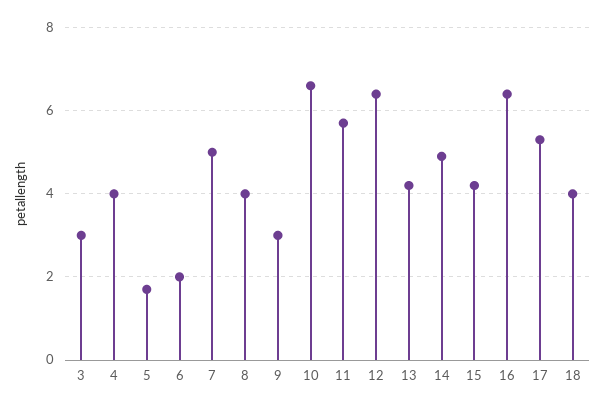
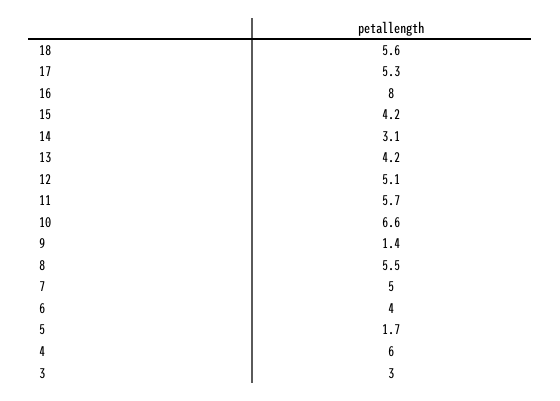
  {
    "3": 3,
-   "4": 4,
+   "4": 6,
    "5": 1.7,
-   "6": 2,
+   "6": 4,
    "7": 5,
-   "8": 4,
+   "8": 5.5,
-   "9": 3,
+   "9": 1.4,
    "10": 6.6,
    "11": 5.7,
-   "12": 6.5,
+   "12": 5.1,
    "13": 4.2,
-   "14": 5,
+   "14": 3.1,
    "15": 4.2,
-   "16": 6.5,
+   "16": 8,
    "17": 5.3,
-   "18": 4
+   "18": 5.6
  }

